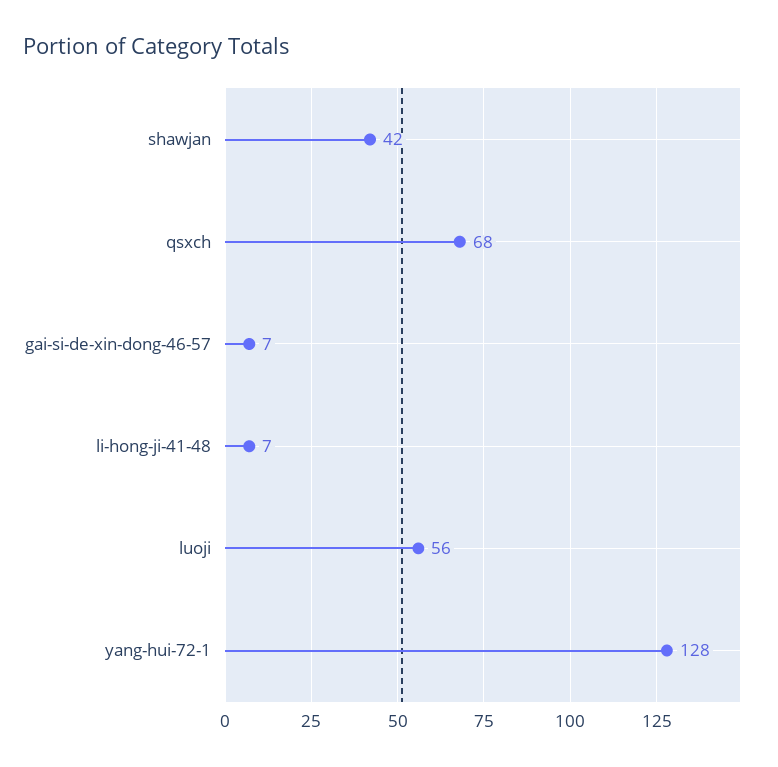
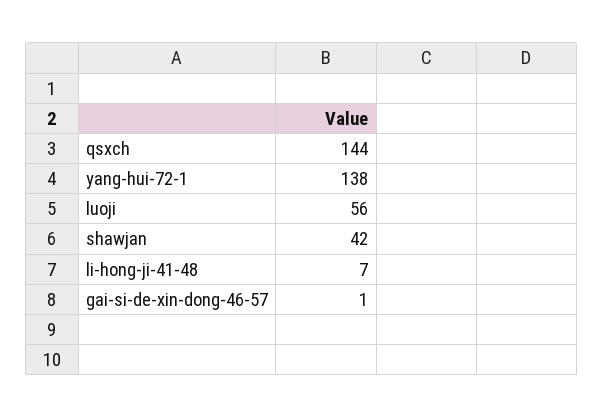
  {
    "shawjan": 42,
-   "qsxch": 68,
+   "qsxch": 144,
-   "gai-si-de-xin-dong-46-57": 7,
+   "gai-si-de-xin-dong-46-57": 1,
    "li-hong-ji-41-48": 7,
    "luoji": 56,
-   "yang-hui-72-1": 128
+   "yang-hui-72-1": 138
  }

